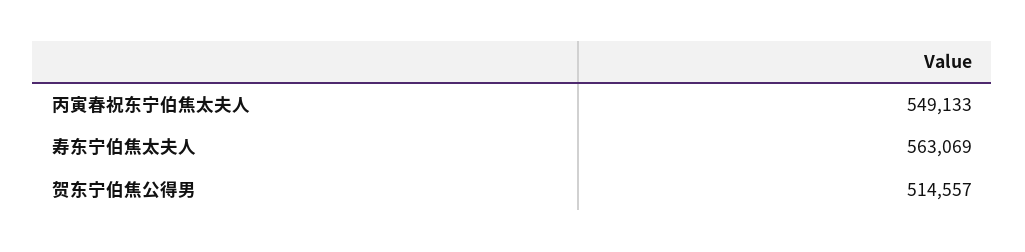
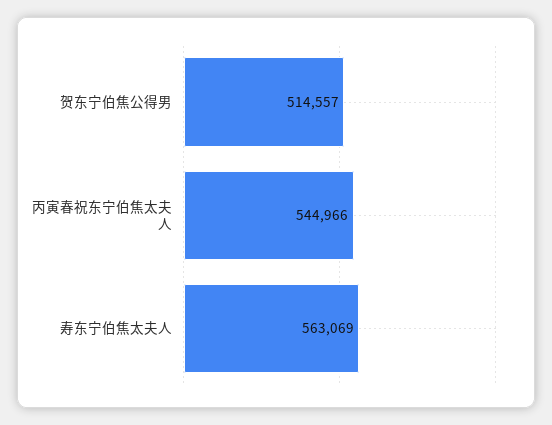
  {
-   "丙寅春祝东宁伯焦太夫人": 549133,
+   "丙寅春祝东宁伯焦太夫人": 544966,
    "寿东宁伯焦太夫人": 563069,
    "贺东宁伯焦公得男": 514557
  }

